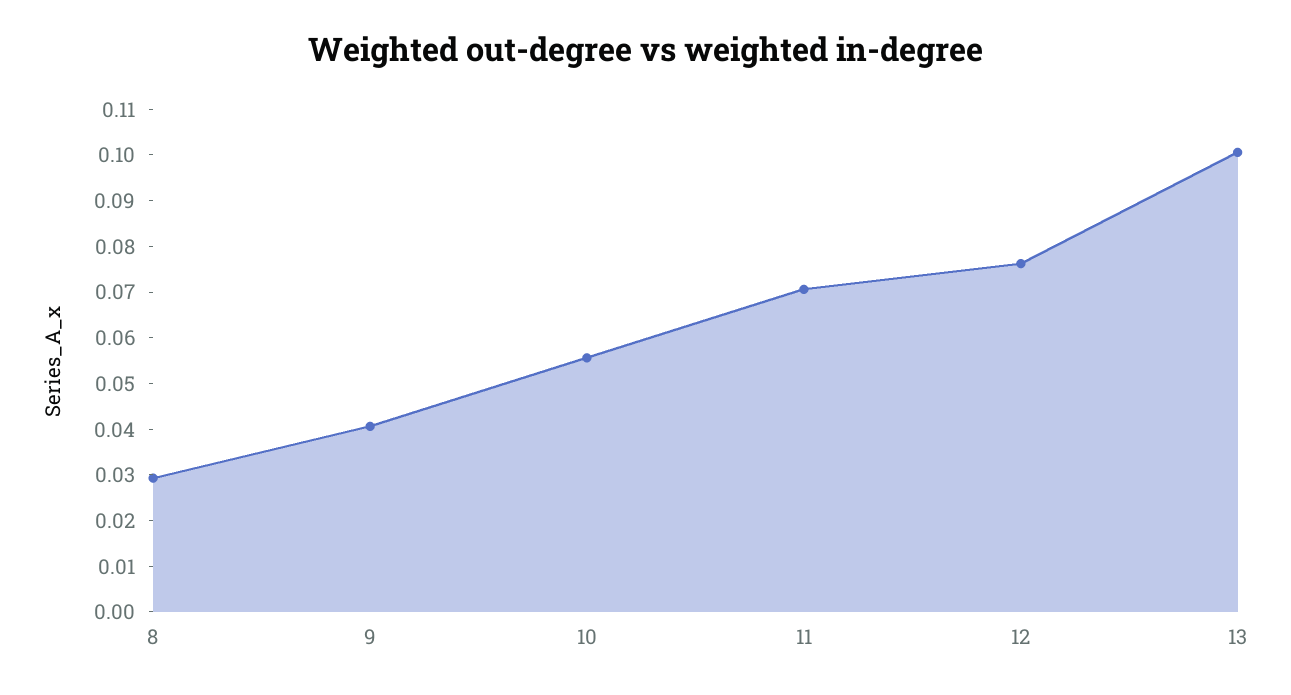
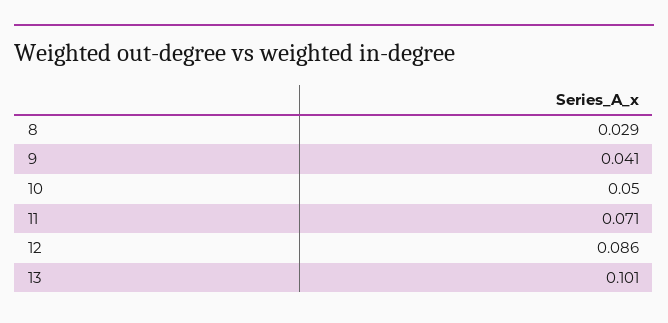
  {
    "8": 0.029,
    "9": 0.041,
-   "10": 0.056,
+   "10": 0.05,
    "11": 0.071,
-   "12": 0.076,
+   "12": 0.086,
    "13": 0.101
  }

